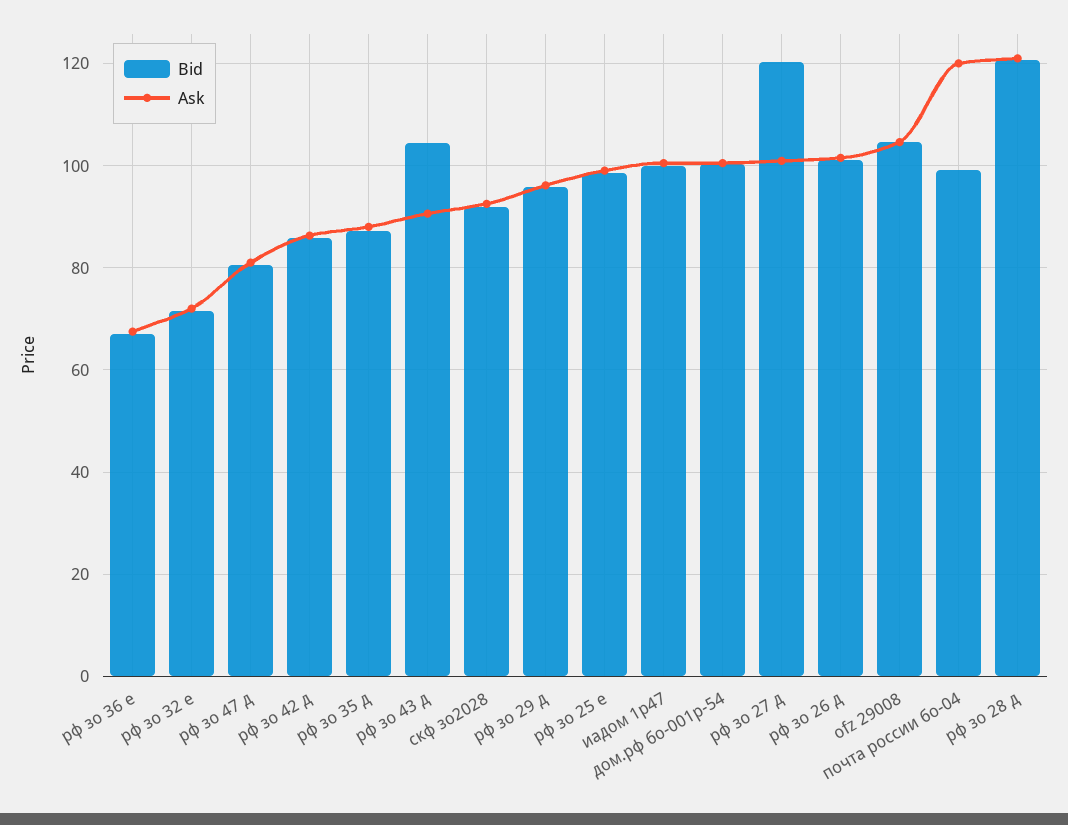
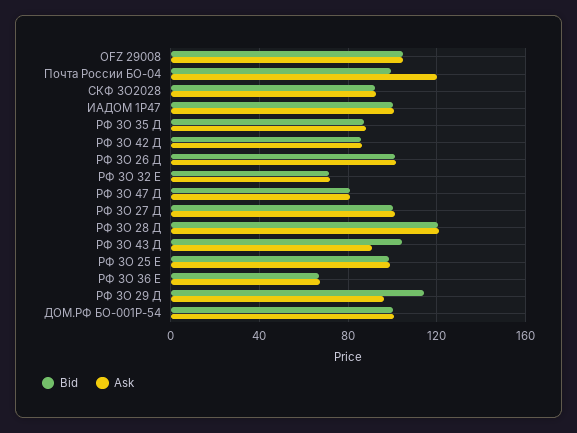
  {
    "Bid": {
      "рф зо 36 е": 68,
      "рф зо 32 е": 72,
      "рф зо 47 д": 80,
      "рф зо 42 д": 86,
      "рф зо 35 д": 88,
      "рф зо 43 д": 104,
      "скф зо2028": 92,
-     "рф зо 29 д": 96,
+     "рф зо 29 д": 115,
      "рф зо 25 е": 98,
      "иадом 1p47": 100,
      "дом.рф бо-001p-54": 100,
-     "рф зо 27 д": 120,
+     "рф зо 27 д": 100,
      "рф зо 26 д": 102,
      "ofz 29008": 104,
      "почта россии бо-04": 100,
      "рф зо 28 д": 120
    },
    "Ask": {
      "рф зо 36 е": 68,
      "рф зо 32 е": 72,
      "рф зо 47 д": 82,
      "рф зо 42 д": 86,
      "рф зо 35 д": 88,
      "рф зо 43 д": 90,
      "скф зо2028": 92,
      "рф зо 29 д": 96,
      "рф зо 25 е": 100,
      "иадом 1p47": 100,
      "дом.рф бо-001p-54": 100,
      "рф зо 27 д": 100,
      "рф зо 26 д": 102,
      "ofz 29008": 104,
      "почта россии бо-04": 120,
      "рф зо 28 д": 122
    }
  }

